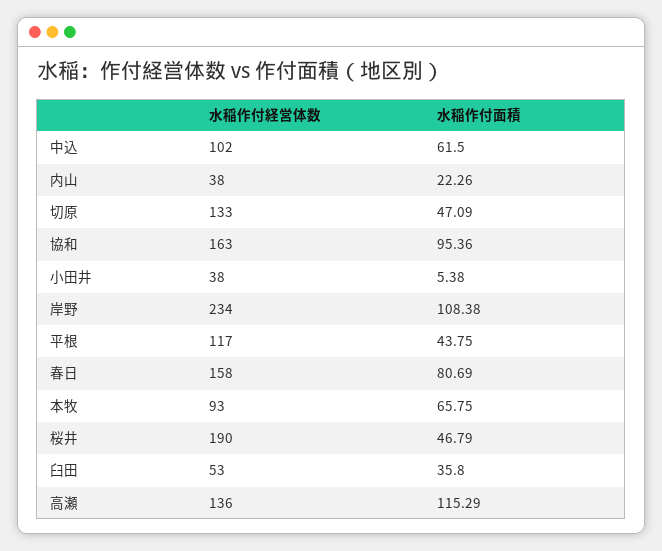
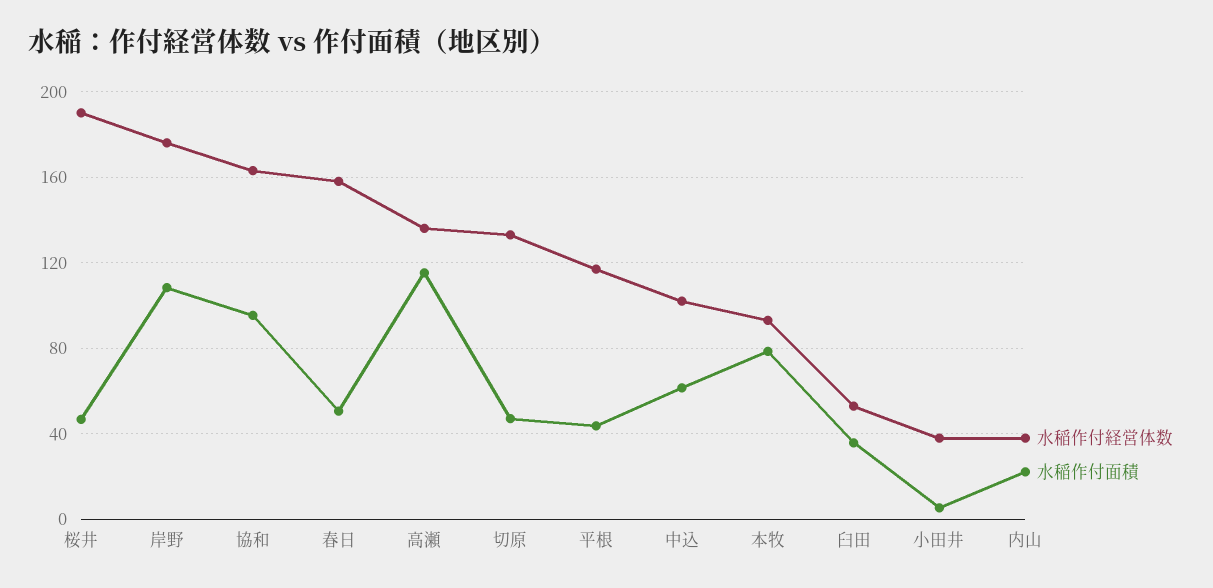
  {
    "水稲作付経営体数": {
      "中込": 102,
      "内山": 38,
      "切原": 133,
      "協和": 163,
      "小田井": 38,
-     "岸野": 234,
+     "岸野": 175,
      "平根": 117,
      "春日": 158,
      "本牧": 93,
      "桜井": 190,
      "臼田": 53,
      "高瀬": 136
    },
    "水稲作付面積": {
      "中込": 61.5,
      "内山": 22.26,
      "切原": 47.09,
      "協和": 95.36,
      "小田井": 5.38,
      "岸野": 108.38,
      "平根": 43.75,
-     "春日": 80.69,
+     "春日": 50,
-     "本牧": 65.75,
+     "本牧": 80,
      "桜井": 46.79,
      "臼田": 35.8,
      "高瀬": 115.29
    }
  }

